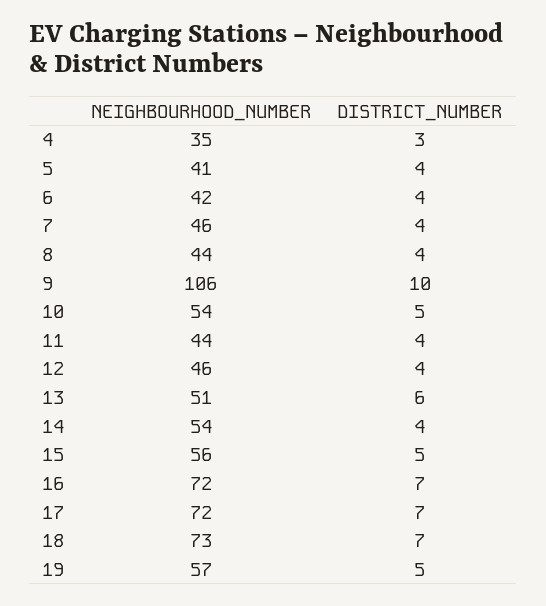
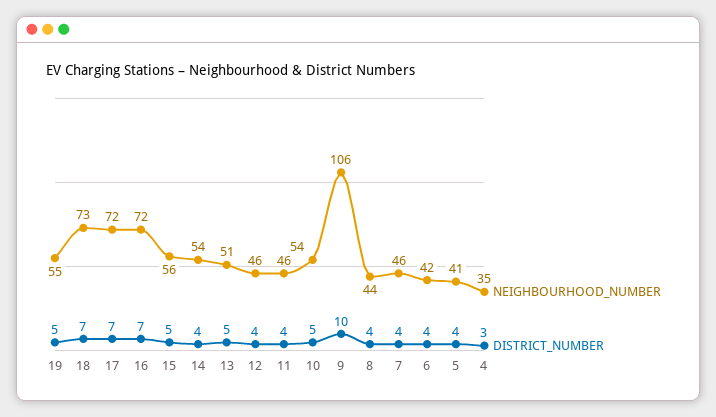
  {
    "NEIGHBOURHOOD_NUMBER": {
      "4": 35,
      "5": 41,
      "6": 42,
      "7": 46,
      "8": 44,
      "9": 106,
      "10": 54,
-     "11": 44,
+     "11": 46,
      "12": 46,
      "13": 51,
      "14": 54,
      "15": 56,
      "16": 72,
      "17": 72,
      "18": 73,
-     "19": 57
+     "19": 55
    },
    "DISTRICT_NUMBER": {
      "4": 3,
      "5": 4,
      "6": 4,
      "7": 4,
      "8": 4,
      "9": 10,
      "10": 5,
      "11": 4,
      "12": 4,
-     "13": 6,
+     "13": 5,
      "14": 4,
      "15": 5,
      "16": 7,
      "17": 7,
      "18": 7,
      "19": 5
    }
  }

